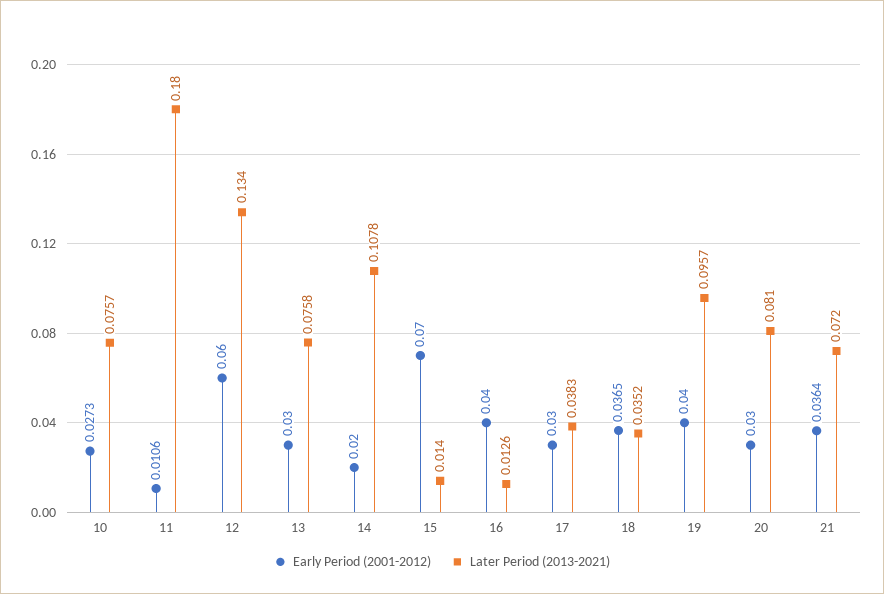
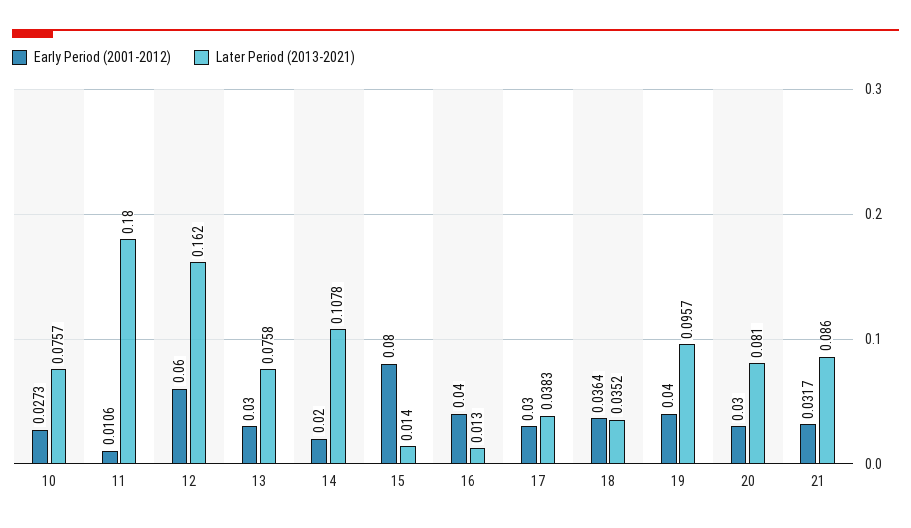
  {
    "Early Period (2001-2012)": {
      "10": 0.0273,
      "11": 0.0106,
      "12": 0.06,
      "13": 0.03,
      "14": 0.02,
-     "15": 0.07,
+     "15": 0.08,
      "16": 0.04,
      "17": 0.03,
-     "18": 0.0365,
+     "18": 0.0364,
      "19": 0.04,
      "20": 0.03,
-     "21": 0.0364
+     "21": 0.0317
    },
    "Later Period (2013-2021)": {
      "10": 0.0757,
      "11": 0.18,
-     "12": 0.134,
+     "12": 0.162,
      "13": 0.0758,
      "14": 0.1078,
      "15": 0.014,
-     "16": 0.0126,
+     "16": 0.013,
      "17": 0.0383,
      "18": 0.0352,
      "19": 0.0957,
      "20": 0.081,
-     "21": 0.072
+     "21": 0.086
    }
  }

